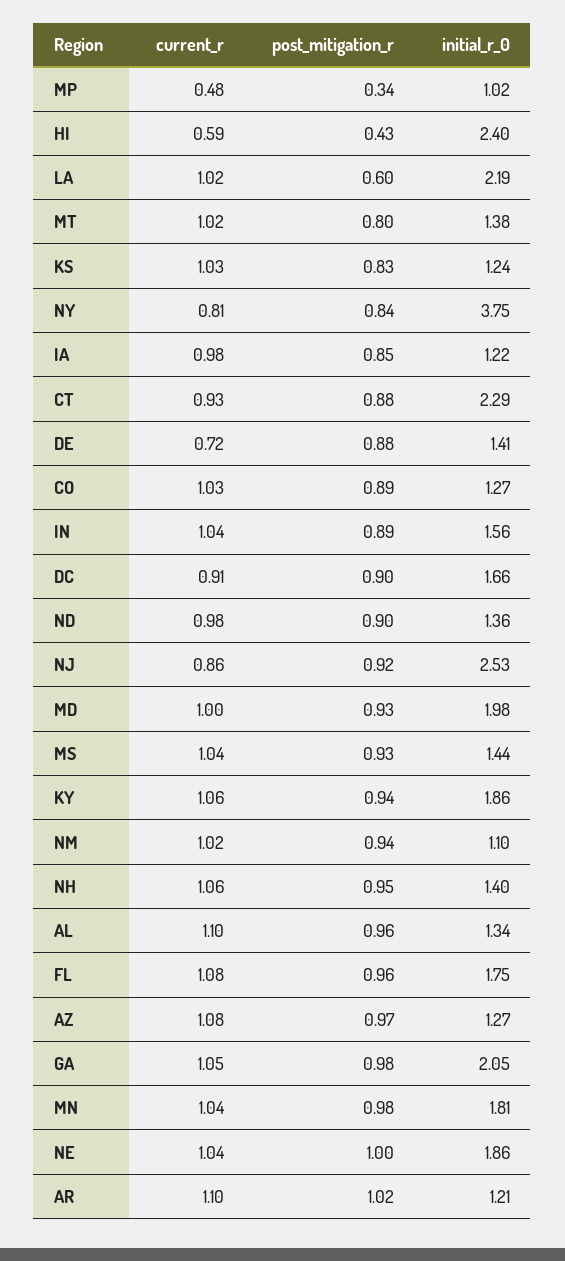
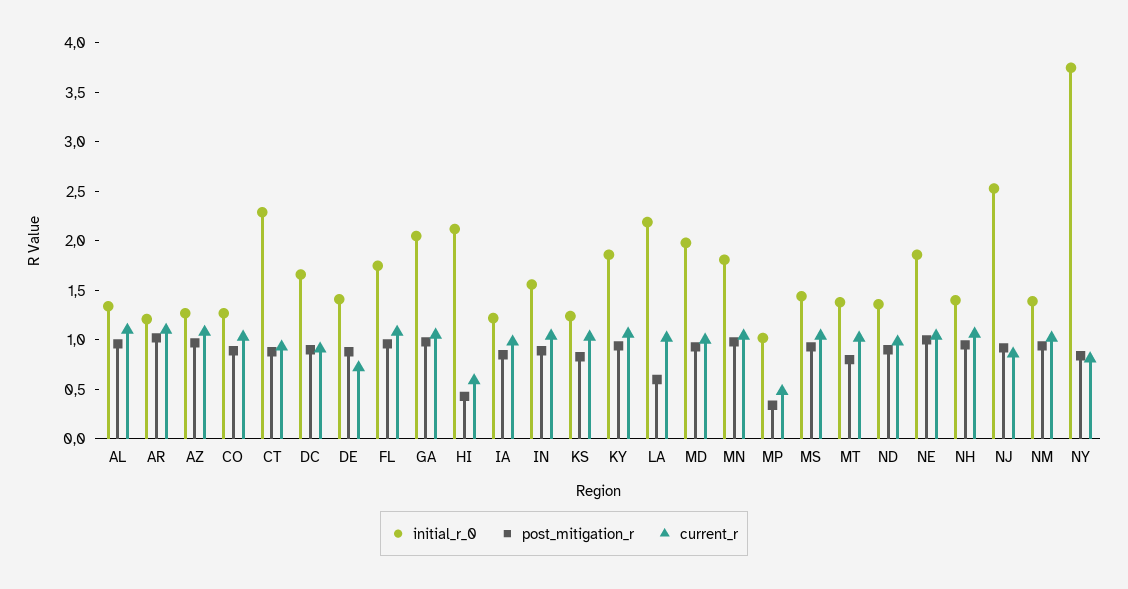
  {
    "current_r": {
      "MP": 0.48,
      "HI": 0.59,
      "LA": 1.02,
      "MT": 1.02,
      "KS": 1.03,
      "NY": 0.81,
      "IA": 0.98,
      "CT": 0.93,
      "DE": 0.72,
      "CO": 1.03,
      "IN": 1.04,
      "DC": 0.91,
      "ND": 0.98,
      "NJ": 0.86,
      "MD": 1,
      "MS": 1.04,
      "KY": 1.06,
      "NM": 1.02,
      "NH": 1.06,
      "AL": 1.1,
      "FL": 1.08,
      "AZ": 1.08,
      "GA": 1.05,
      "MN": 1.04,
      "NE": 1.04,
      "AR": 1.1
    },
    "post_mitigation_r": {
      "MP": 0.34,
      "HI": 0.43,
      "LA": 0.6,
      "MT": 0.8,
      "KS": 0.83,
      "NY": 0.84,
      "IA": 0.85,
      "CT": 0.88,
      "DE": 0.88,
      "CO": 0.89,
      "IN": 0.89,
      "DC": 0.9,
      "ND": 0.9,
      "NJ": 0.92,
      "MD": 0.93,
      "MS": 0.93,
      "KY": 0.94,
      "NM": 0.94,
      "NH": 0.95,
      "AL": 0.96,
      "FL": 0.96,
      "AZ": 0.97,
      "GA": 0.98,
      "MN": 0.98,
      "NE": 1,
      "AR": 1.02
    },
    "initial_r_0": {
      "MP": 1.02,
-     "HI": 2.4,
+     "HI": 2.1,
      "LA": 2.19,
      "MT": 1.38,
      "KS": 1.24,
      "NY": 3.75,
      "IA": 1.22,
      "CT": 2.29,
      "DE": 1.41,
      "CO": 1.27,
      "IN": 1.56,
      "DC": 1.66,
      "ND": 1.36,
      "NJ": 2.53,
      "MD": 1.98,
      "MS": 1.44,
      "KY": 1.86,
-     "NM": 1.1,
+     "NM": 1.4,
      "NH": 1.4,
      "AL": 1.34,
      "FL": 1.75,
      "AZ": 1.27,
      "GA": 2.05,
      "MN": 1.81,
      "NE": 1.86,
      "AR": 1.21
    }
  }

